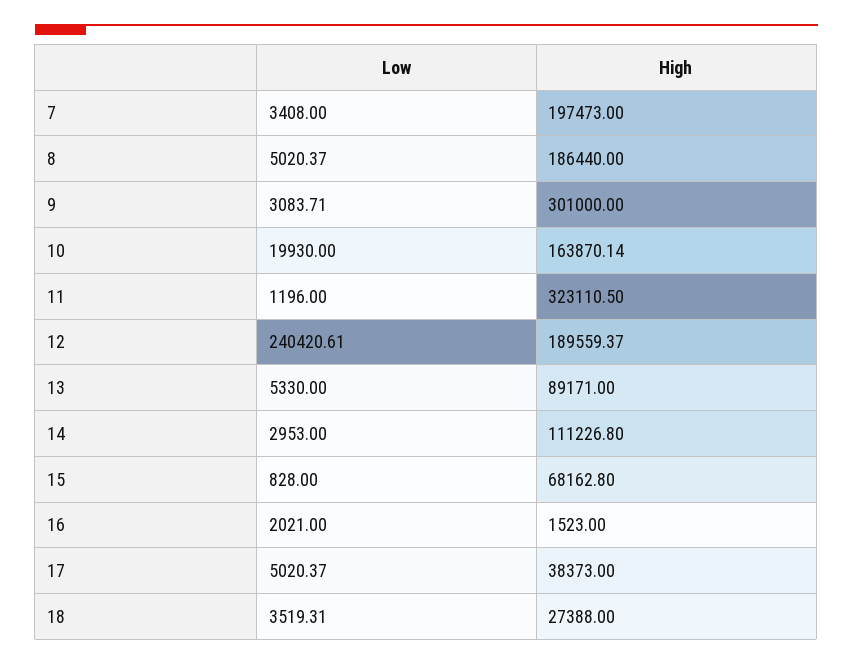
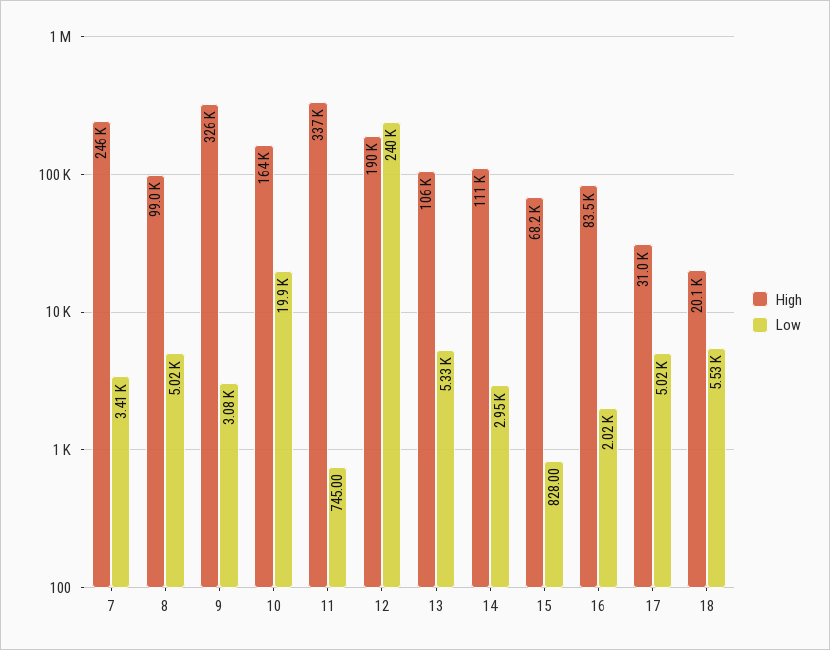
  {
    "Low": {
      "7": 3408,
      "8": 5020.37,
      "9": 3083.71,
      "10": 19930,
-     "11": 1196,
+     "11": 745,
      "12": 240420.61,
      "13": 5330,
      "14": 2953,
      "15": 828,
      "16": 2021,
      "17": 5020.37,
-     "18": 3519.31
+     "18": 5530
    },
    "High": {
-     "7": 197473,
+     "7": 246000,
-     "8": 186440,
+     "8": 99000,
-     "9": 301000,
+     "9": 326000,
      "10": 163870.14,
-     "11": 323110.5,
+     "11": 337000,
      "12": 189559.37,
-     "13": 89171,
+     "13": 106000,
      "14": 111226.8,
      "15": 68162.8,
-     "16": 1523,
+     "16": 83500,
-     "17": 38373,
+     "17": 31000,
-     "18": 27388
+     "18": 20100
    }
  }

